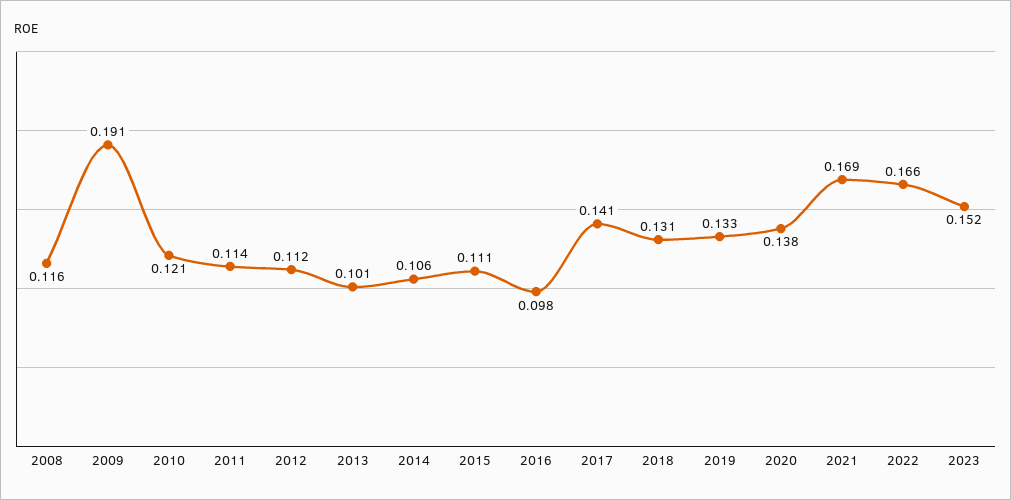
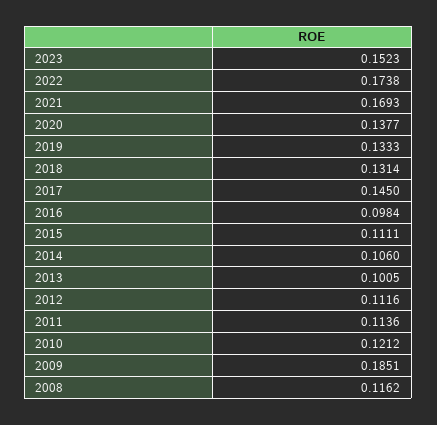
  {
    "2008": 0.1162,
-   "2009": 0.191,
+   "2009": 0.1851,
    "2010": 0.1212,
    "2011": 0.1136,
    "2012": 0.1116,
    "2013": 0.1005,
    "2014": 0.106,
    "2015": 0.1111,
    "2016": 0.0984,
-   "2017": 0.141,
+   "2017": 0.145,
    "2018": 0.1314,
    "2019": 0.1333,
    "2020": 0.1377,
    "2021": 0.1693,
-   "2022": 0.166,
+   "2022": 0.1738,
    "2023": 0.1523
  }

